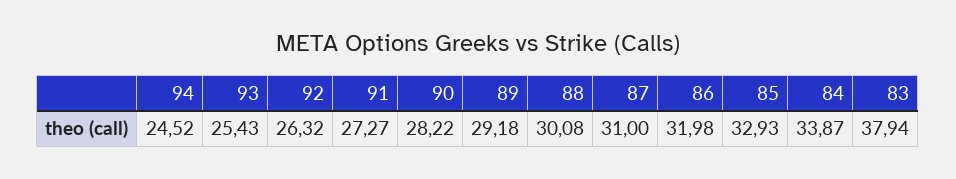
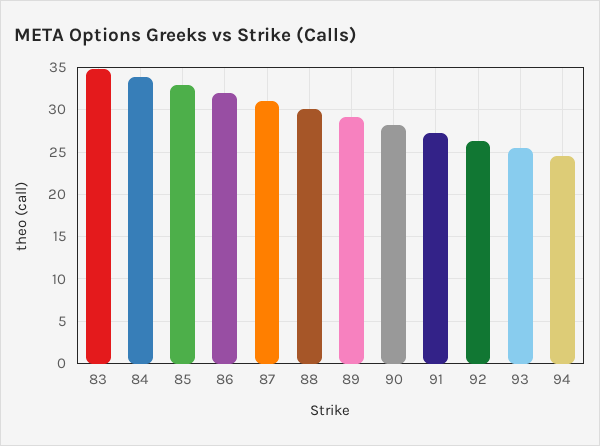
  {
    "94": 24.52,
    "93": 25.43,
    "92": 26.32,
    "91": 27.27,
    "90": 28.22,
    "89": 29.18,
    "88": 30.08,
    "87": 31,
    "86": 31.98,
    "85": 32.93,
    "84": 33.87,
-   "83": 37.94
+   "83": 35
  }

